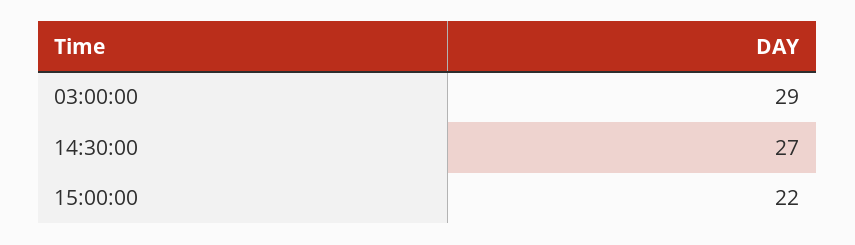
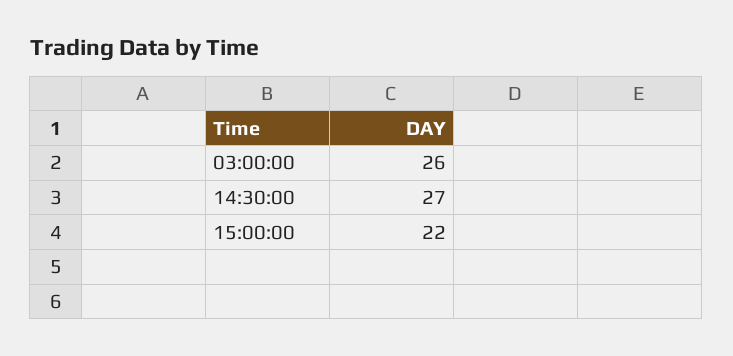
  {
-   "03:00:00": 29,
+   "03:00:00": 26,
    "14:30:00": 27,
    "15:00:00": 22
  }

